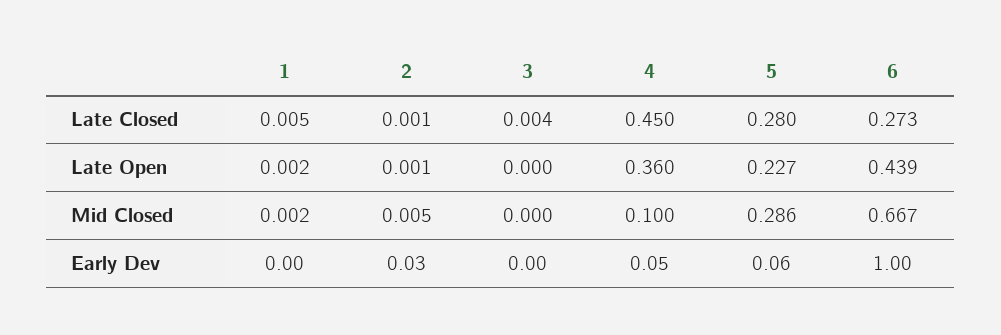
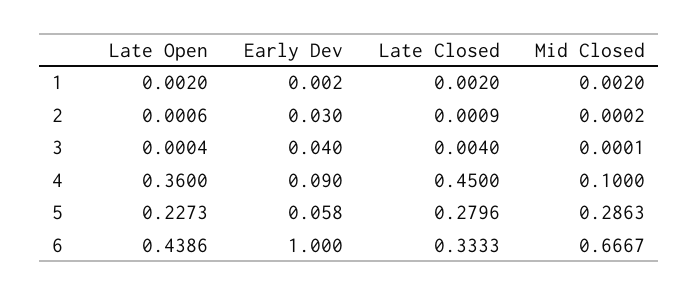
  {
    "1": {
-     "Late Closed": 0.005,
+     "Late Closed": 0.002,
      "Late Open": 0.002,
      "Mid Closed": 0.002,
      "Early Dev": 0.002
    },
    "2": {
      "Late Closed": 0.0009,
      "Late Open": 0.0006,
-     "Mid Closed": 0.005,
+     "Mid Closed": 0.0002,
      "Early Dev": 0.03
    },
    "3": {
      "Late Closed": 0.004,
      "Late Open": 0.0004,
      "Mid Closed": 0.0001,
-     "Early Dev": 0
+     "Early Dev": 0.04
    },
    "4": {
      "Late Closed": 0.45,
      "Late Open": 0.36,
      "Mid Closed": 0.1,
-     "Early Dev": 0.05
+     "Early Dev": 0.09
    },
    "5": {
      "Late Closed": 0.2796,
      "Late Open": 0.2273,
      "Mid Closed": 0.2863,
      "Early Dev": 0.058
    },
    "6": {
-     "Late Closed": 0.273,
+     "Late Closed": 0.3333,
      "Late Open": 0.4386,
      "Mid Closed": 0.6667,
      "Early Dev": 1
    }
  }

